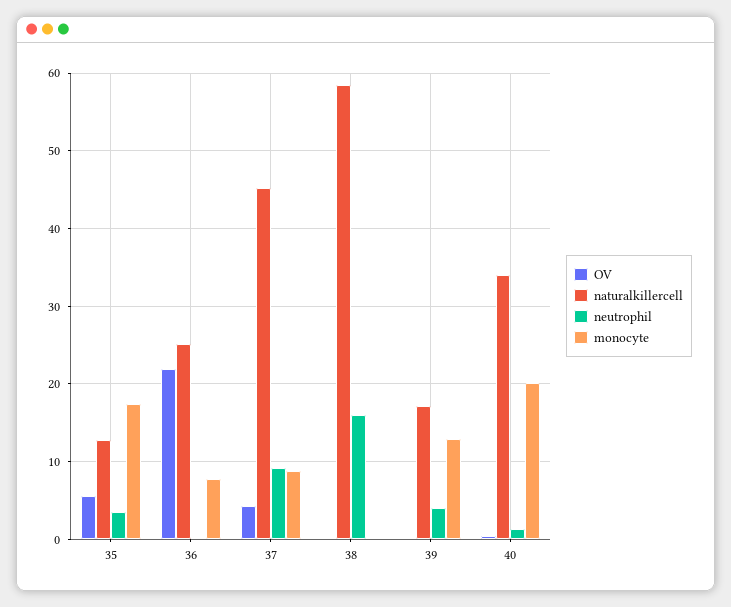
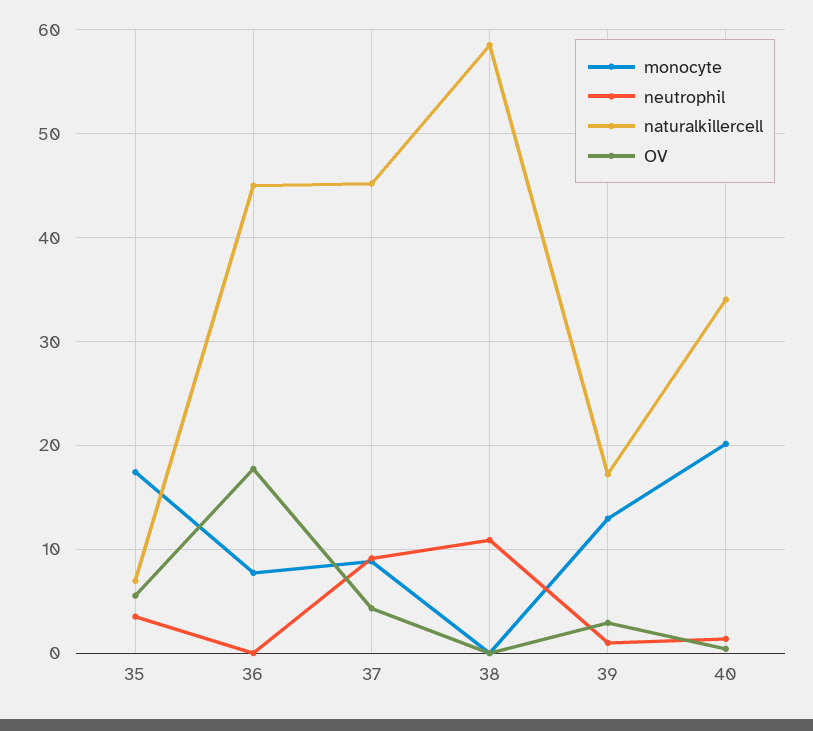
  {
    "OV": {
      "35": 6,
-     "36": 22,
+     "36": 18,
      "37": 4,
      "38": 0,
-     "39": 0,
+     "39": 3,
      "40": 0
    },
    "naturalkillercell": {
-     "35": 13,
+     "35": 7,
-     "36": 25,
+     "36": 45,
      "37": 45,
      "38": 58,
      "39": 17,
      "40": 34
    },
    "neutrophil": {
      "35": 4,
      "36": 0,
      "37": 9,
-     "38": 16,
+     "38": 11,
-     "39": 4,
+     "39": 1,
      "40": 1
    },
    "monocyte": {
      "35": 17,
      "36": 8,
      "37": 9,
      "38": 0,
      "39": 13,
      "40": 20
    }
  }

